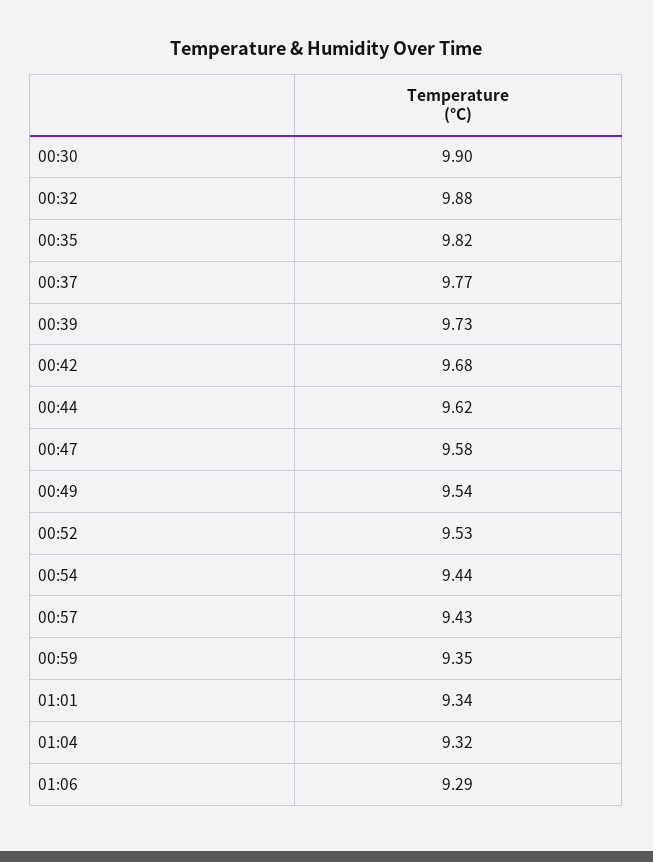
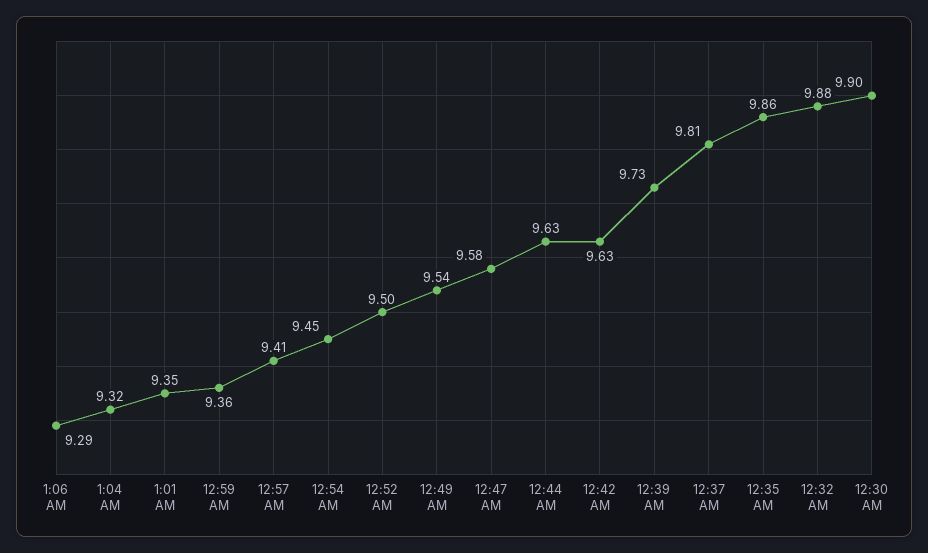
  {
    "00:30": 9.9,
    "00:32": 9.88,
-   "00:35": 9.82,
+   "00:35": 9.86,
-   "00:37": 9.77,
+   "00:37": 9.81,
    "00:39": 9.73,
-   "00:42": 9.68,
+   "00:42": 9.63,
-   "00:44": 9.62,
+   "00:44": 9.63,
    "00:47": 9.58,
    "00:49": 9.54,
-   "00:52": 9.53,
+   "00:52": 9.5,
-   "00:54": 9.44,
+   "00:54": 9.45,
-   "00:57": 9.43,
+   "00:57": 9.41,
-   "00:59": 9.35,
+   "00:59": 9.36,
-   "01:01": 9.34,
+   "01:01": 9.35,
    "01:04": 9.32,
    "01:06": 9.29
  }

